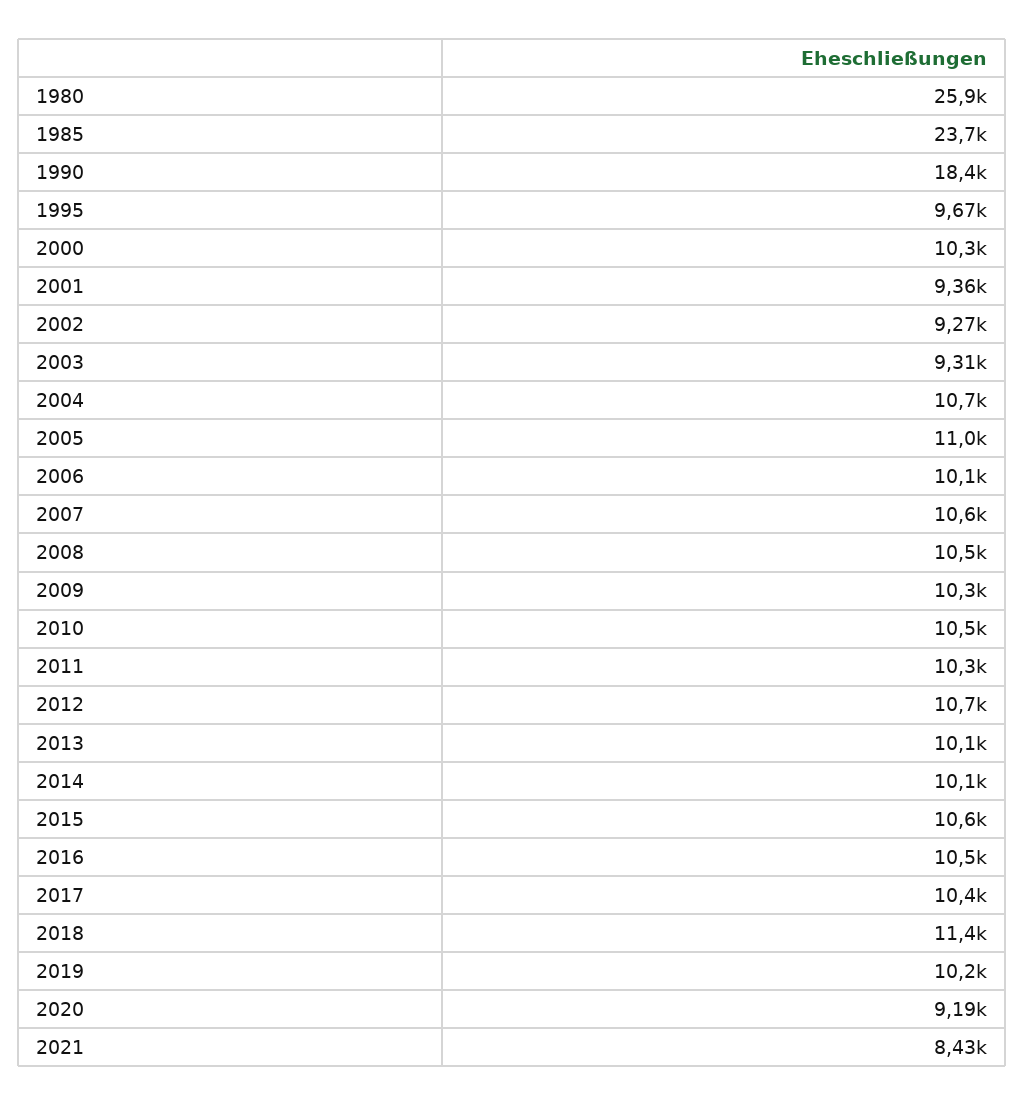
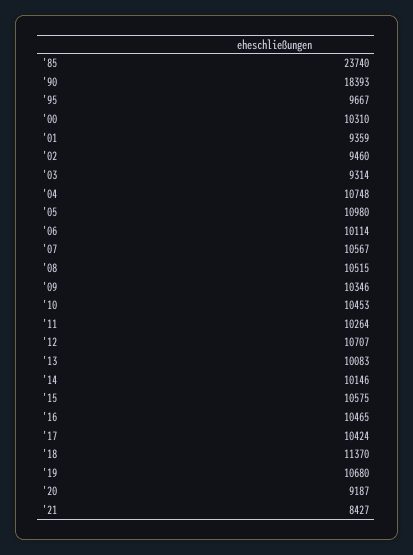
  {
-   "1980": 25900,
    "1985": 23740,
    "1990": 18393,
    "1995": 9667,
    "2000": 10310,
    "2001": 9359,
-   "2002": 9270,
+   "2002": 9460,
    "2003": 9314,
    "2004": 10748,
    "2005": 10980,
    "2006": 10114,
    "2007": 10567,
    "2008": 10515,
    "2009": 10346,
    "2010": 10453,
    "2011": 10264,
    "2012": 10707,
    "2013": 10083,
    "2014": 10146,
    "2015": 10575,
    "2016": 10465,
    "2017": 10424,
    "2018": 11370,
-   "2019": 10200,
+   "2019": 10680,
    "2020": 9187,
    "2021": 8427
  }

